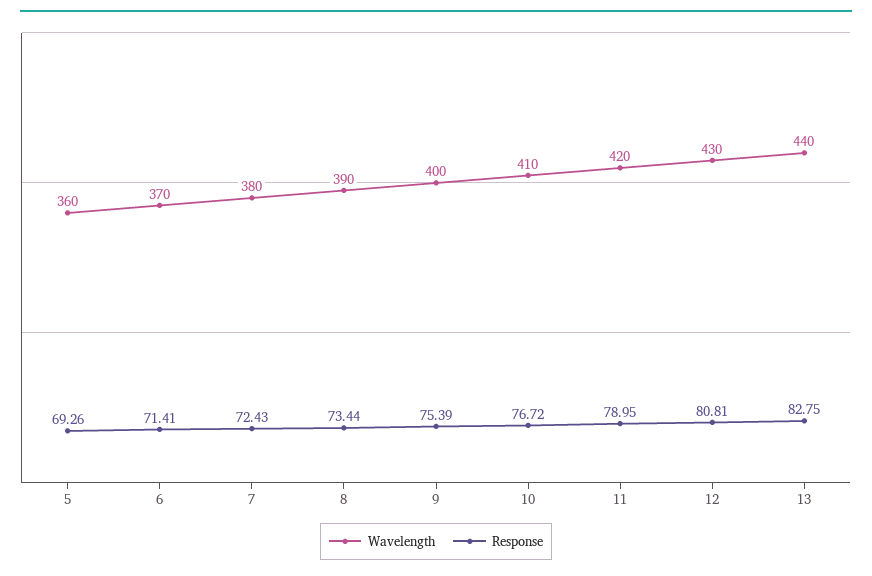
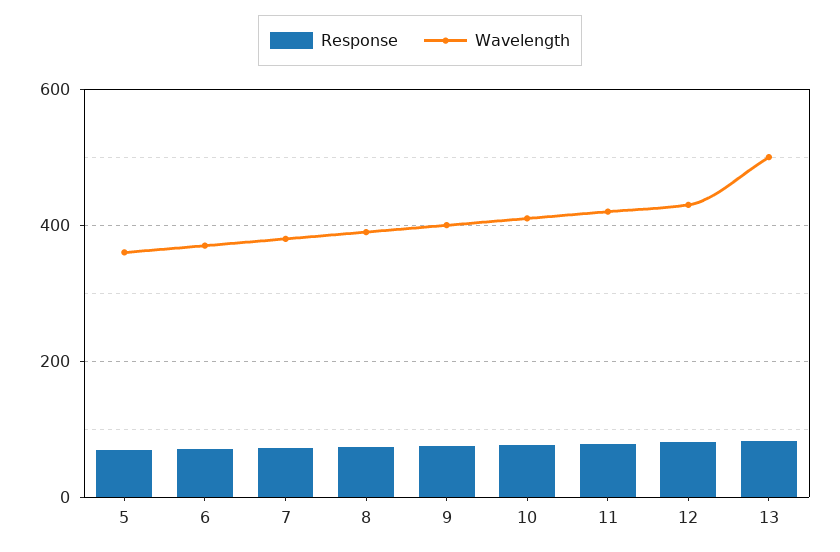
  {
    "Wavelength": {
      "5": 360,
      "6": 370,
      "7": 380,
      "8": 390,
      "9": 400,
      "10": 410,
      "11": 420,
      "12": 430,
-     "13": 440
+     "13": 500
    },
    "Response": {
      "5": 69.26,
      "6": 71.41,
      "7": 72.43,
      "8": 73.44,
      "9": 75.39,
      "10": 76.72,
      "11": 78.95,
      "12": 80.81,
      "13": 82.75
    }
  }

